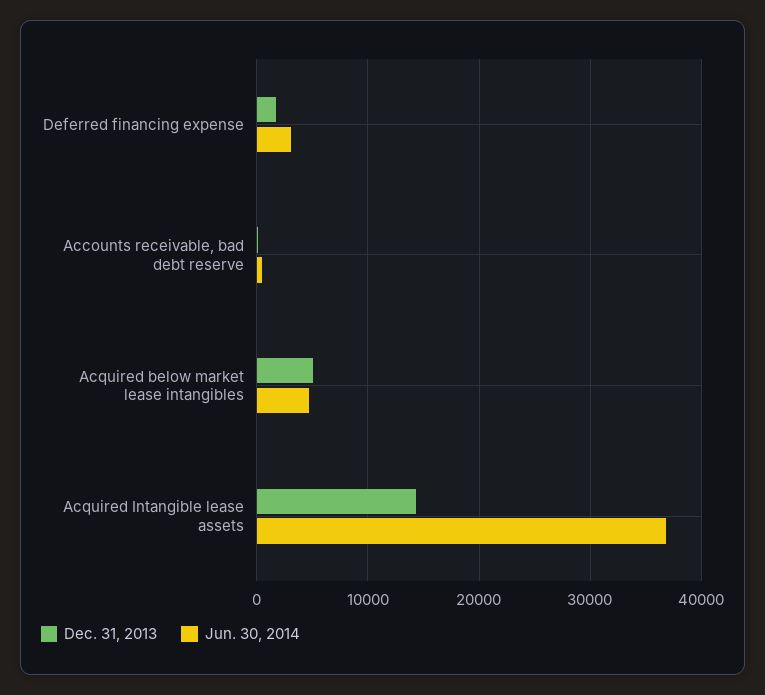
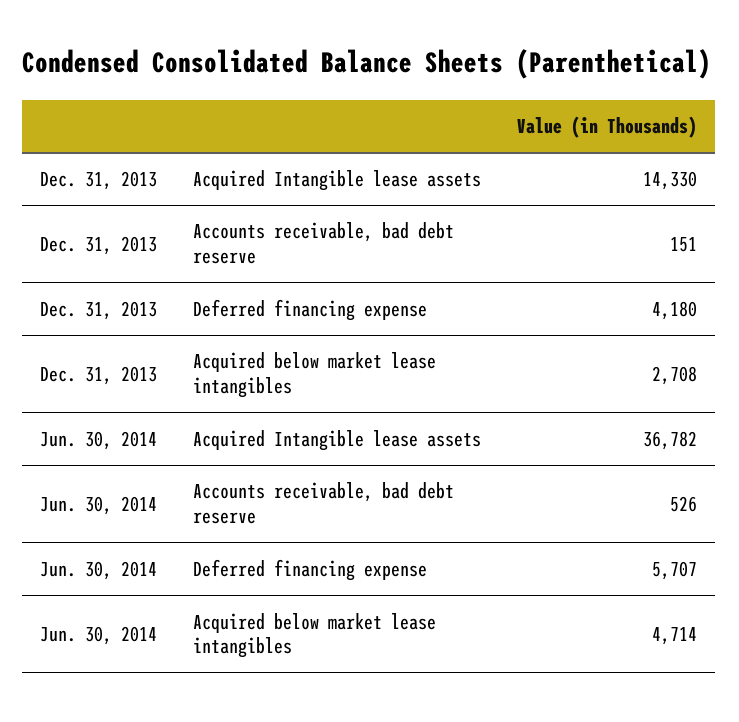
  {
    "Dec. 31, 2013": {
-     "Deferred financing expense": 2000,
+     "Deferred financing expense": 4180,
      "Accounts receivable, bad debt reserve": 151,
-     "Acquired below market lease intangibles": 5000,
+     "Acquired below market lease intangibles": 2708,
      "Acquired Intangible lease assets": 14330
    },
    "Jun. 30, 2014": {
-     "Deferred financing expense": 3000,
+     "Deferred financing expense": 5707,
      "Accounts receivable, bad debt reserve": 526,
      "Acquired below market lease intangibles": 4714,
      "Acquired Intangible lease assets": 36782
    }
  }

